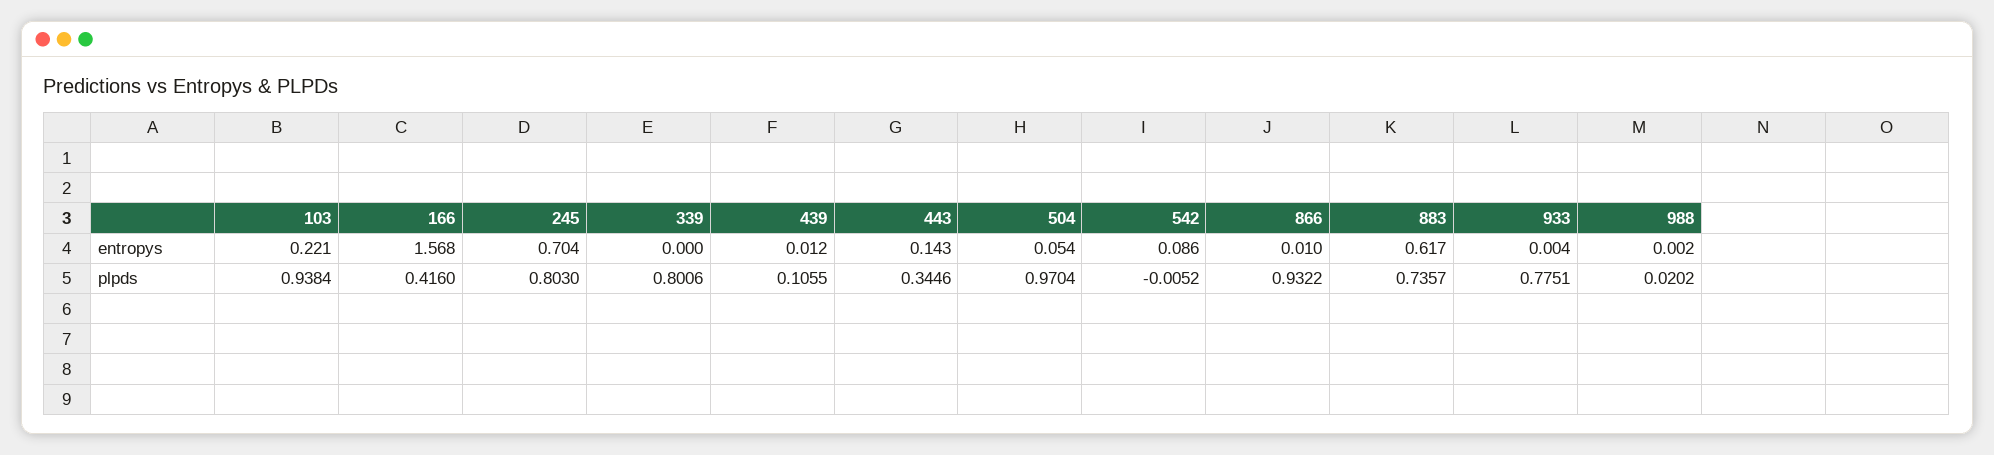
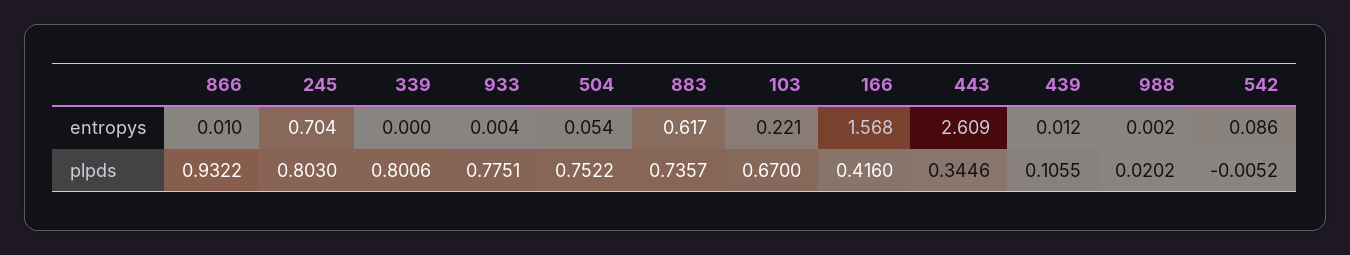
  {
    "103": {
      "entropys": 0.221,
-     "plpds": 0.9384
+     "plpds": 0.67
    },
    "166": {
      "entropys": 1.568,
      "plpds": 0.416
    },
    "245": {
      "entropys": 0.704,
      "plpds": 0.803
    },
    "339": {
      "entropys": 0,
      "plpds": 0.8006
    },
    "439": {
      "entropys": 0.012,
      "plpds": 0.1055
    },
    "443": {
-     "entropys": 0.143,
+     "entropys": 2.609,
      "plpds": 0.3446
    },
    "504": {
      "entropys": 0.054,
-     "plpds": 0.9704
+     "plpds": 0.7522
    },
    "542": {
      "entropys": 0.086,
      "plpds": -0.0052
    },
    "866": {
      "entropys": 0.01,
      "plpds": 0.9322
    },
    "883": {
      "entropys": 0.617,
      "plpds": 0.7357
    },
    "933": {
      "entropys": 0.004,
      "plpds": 0.7751
    },
    "988": {
      "entropys": 0.002,
      "plpds": 0.0202
    }
  }

